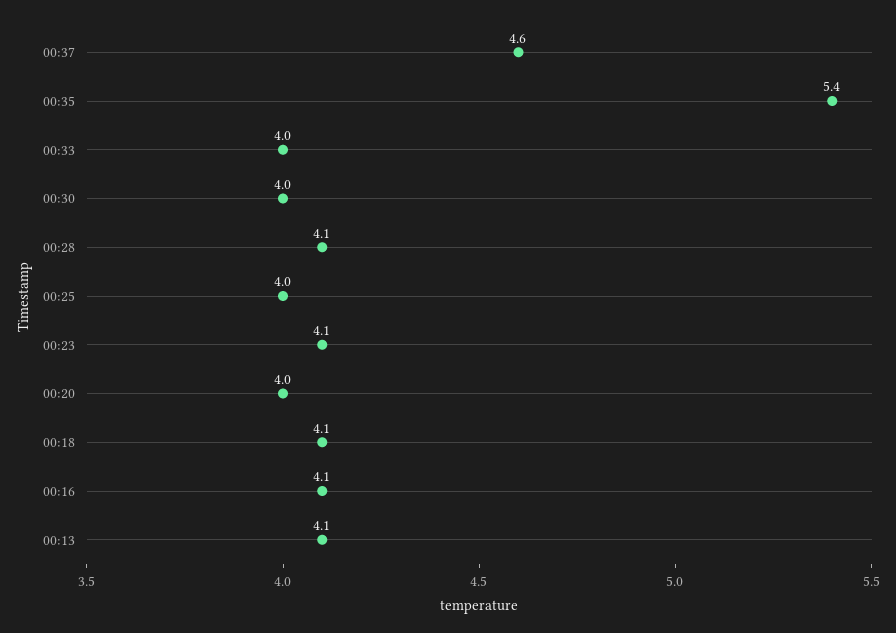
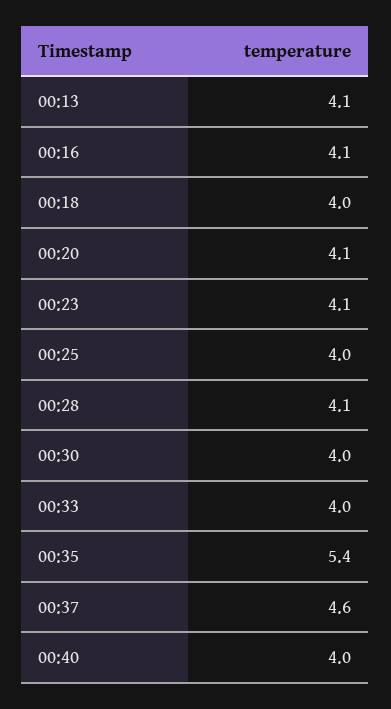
  {
    "00:37": 4.6,
    "00:35": 5.4,
    "00:33": 4,
    "00:30": 4,
    "00:28": 4.1,
    "00:25": 4,
    "00:23": 4.1,
-   "00:20": 4,
+   "00:20": 4.1,
-   "00:18": 4.1,
+   "00:18": 4,
    "00:16": 4.1,
-   "00:13": 4.1
+   "00:13": 4.1,
+   "00:40": 4
  }

